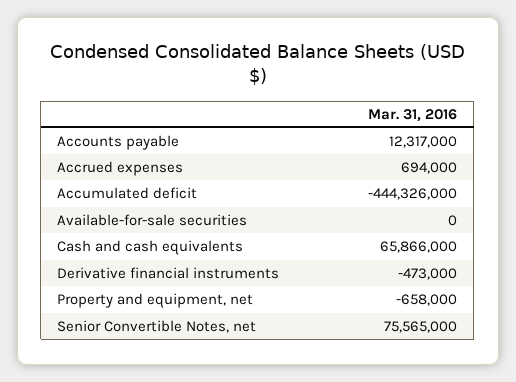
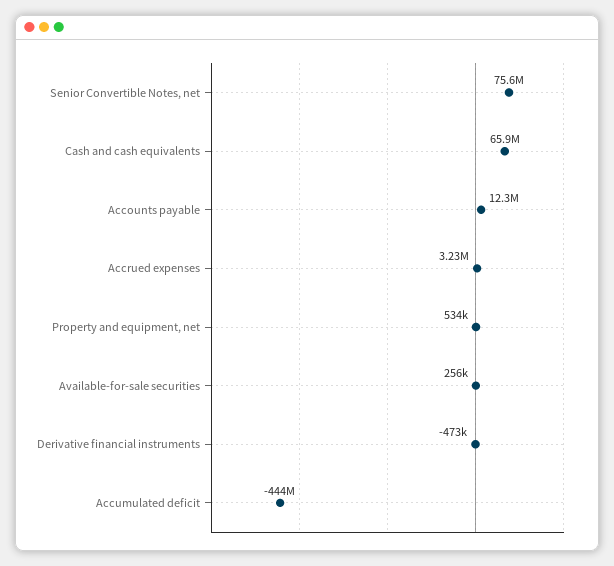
  {
    "Accounts payable": 12317000,
-   "Accrued expenses": 694000,
+   "Accrued expenses": 3230000,
    "Accumulated deficit": -444326000,
-   "Available-for-sale securities": 0,
+   "Available-for-sale securities": 256000,
    "Cash and cash equivalents": 65866000,
    "Derivative financial instruments": -473000,
-   "Property and equipment, net": -658000,
+   "Property and equipment, net": 534000,
    "Senior Convertible Notes, net": 75565000
  }

